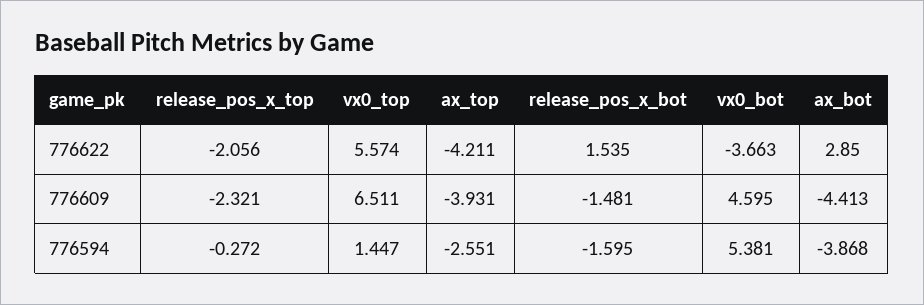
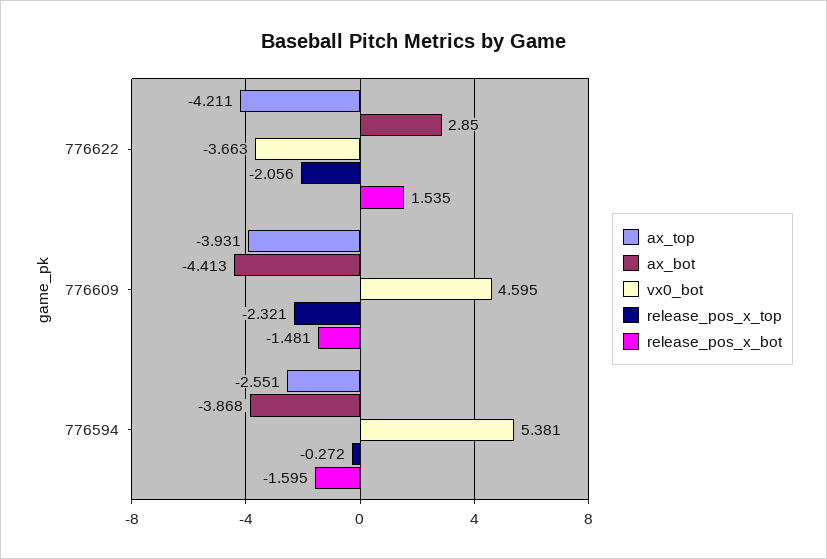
  {
    "release_pos_x_top": {
      "776622": -2.056,
      "776609": -2.321,
      "776594": -0.272
    },
-   "vx0_top": {
-     "776622": 5.574,
-     "776609": 6.511,
-     "776594": 1.447
-   },
    "ax_top": {
      "776622": -4.211,
      "776609": -3.931,
      "776594": -2.551
    },
    "release_pos_x_bot": {
      "776622": 1.535,
      "776609": -1.481,
      "776594": -1.595
    },
    "vx0_bot": {
      "776622": -3.663,
      "776609": 4.595,
      "776594": 5.381
    },
    "ax_bot": {
      "776622": 2.85,
      "776609": -4.413,
      "776594": -3.868
    }
  }

